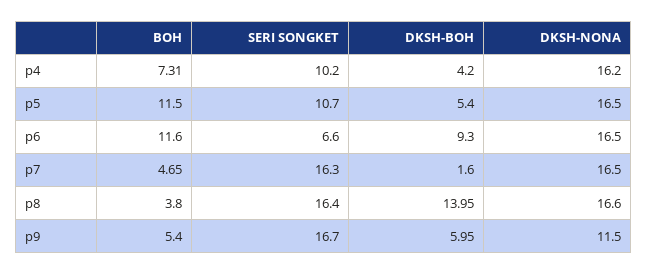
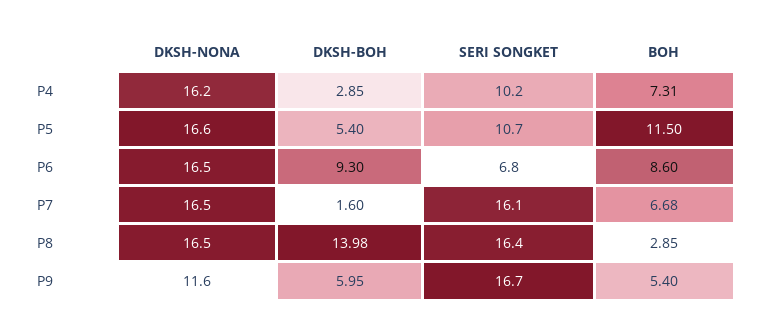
  {
    "BOH": {
      "p4": 7.31,
      "p5": 11.5,
-     "p6": 11.6,
+     "p6": 8.6,
-     "p7": 4.65,
+     "p7": 6.68,
-     "p8": 3.8,
+     "p8": 2.85,
      "p9": 5.4
    },
    "SERI SONGKET": {
      "p4": 10.2,
      "p5": 10.7,
-     "p6": 6.6,
+     "p6": 6.8,
-     "p7": 16.3,
+     "p7": 16.1,
      "p8": 16.4,
      "p9": 16.7
    },
    "DKSH-BOH": {
-     "p4": 4.2,
+     "p4": 2.85,
      "p5": 5.4,
      "p6": 9.3,
      "p7": 1.6,
-     "p8": 13.95,
+     "p8": 13.98,
      "p9": 5.95
    },
    "DKSH-NONA": {
      "p4": 16.2,
-     "p5": 16.5,
+     "p5": 16.6,
      "p6": 16.5,
      "p7": 16.5,
-     "p8": 16.6,
+     "p8": 16.5,
-     "p9": 11.5
+     "p9": 11.6
    }
  }

